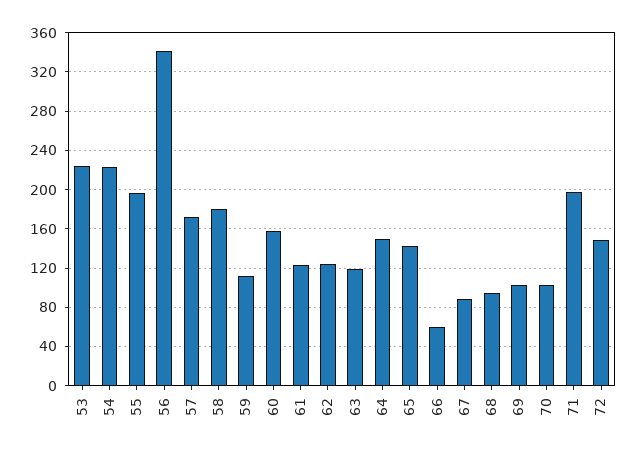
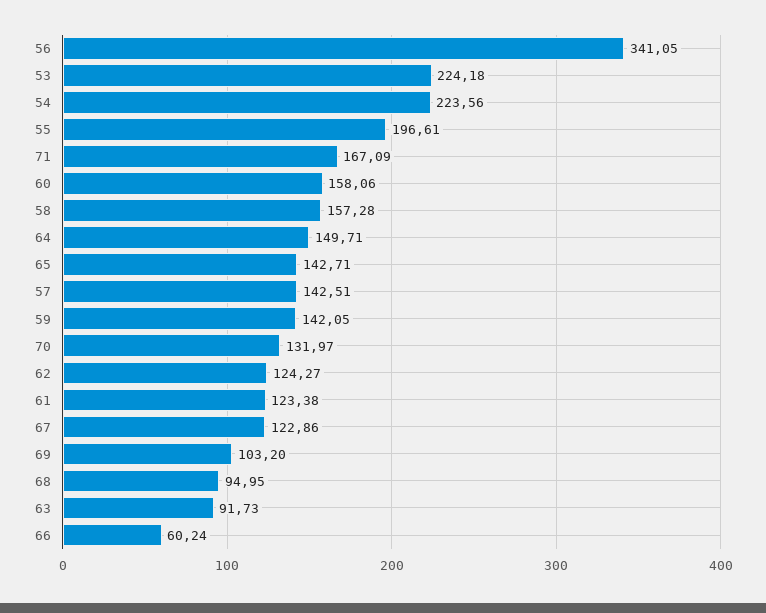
  {
    "53": 224.18,
    "54": 223.56,
    "55": 196.61,
    "56": 341.05,
-   "57": 170,
+   "57": 142.51,
-   "58": 180,
+   "58": 157.28,
-   "59": 110,
+   "59": 142.05,
    "60": 158.06,
    "61": 123.38,
    "62": 124.27,
-   "63": 120,
+   "63": 91.73,
    "64": 149.71,
    "65": 142.71,
    "66": 60.24,
-   "67": 90,
+   "67": 122.86,
    "68": 94.95,
    "69": 103.2,
-   "70": 100,
+   "70": 131.97,
-   "71": 200,
+   "71": 167.09
-   "72": 150
  }

